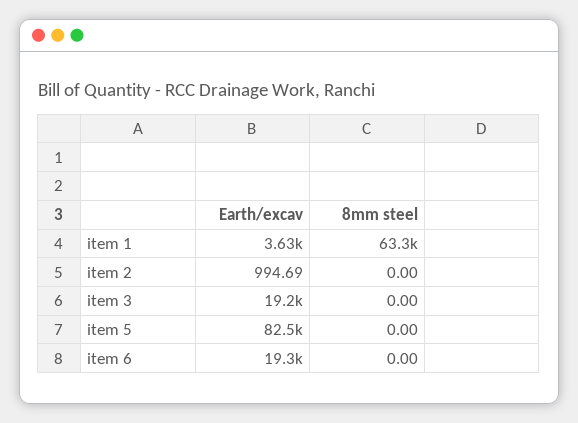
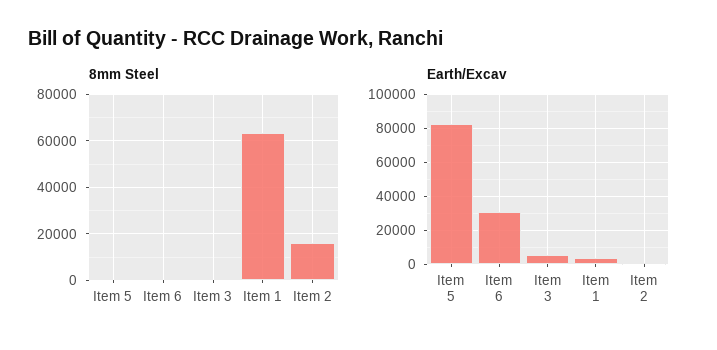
  {
    "Earth/excav": {
      "item 1": 3630,
      "item 2": 994.69,
-     "item 3": 19200,
+     "item 3": 5000,
      "item 5": 82500,
-     "item 6": 19300
+     "item 6": 30000
    },
    "8mm steel": {
      "item 1": 63300,
-     "item 2": 0,
+     "item 2": 15000,
      "item 3": 0,
      "item 5": 0,
      "item 6": 0
    }
  }

